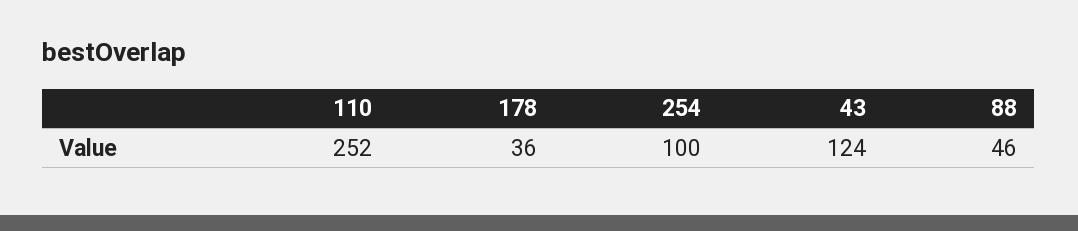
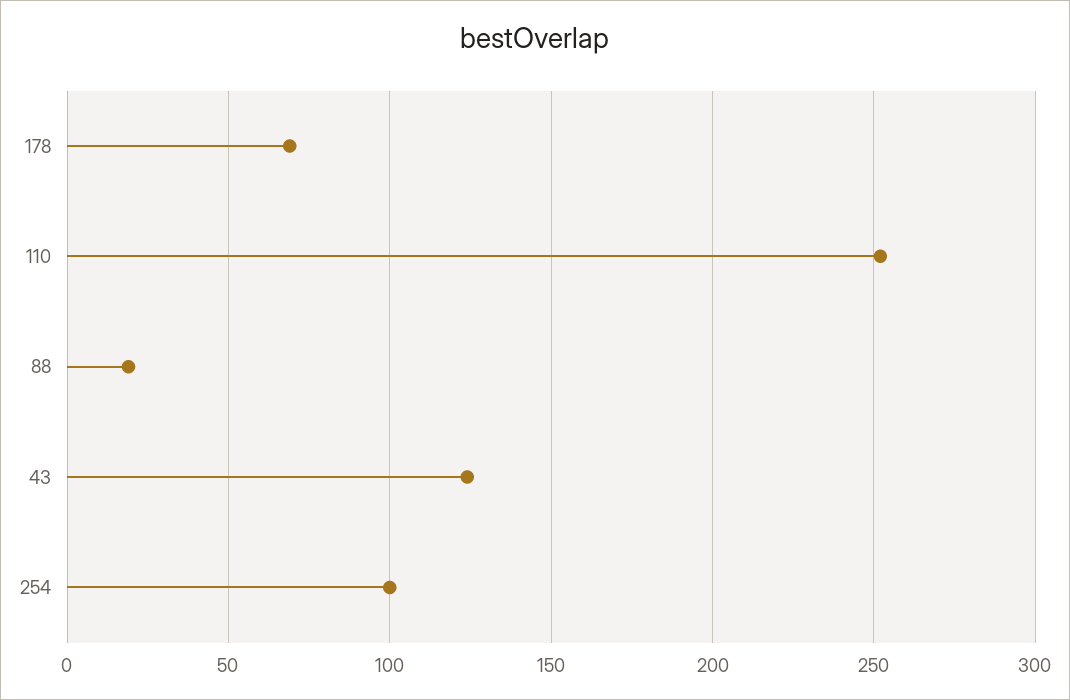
  {
    "110": 252,
-   "178": 36,
+   "178": 70,
    "254": 100,
    "43": 124,
-   "88": 46
+   "88": 20
  }

